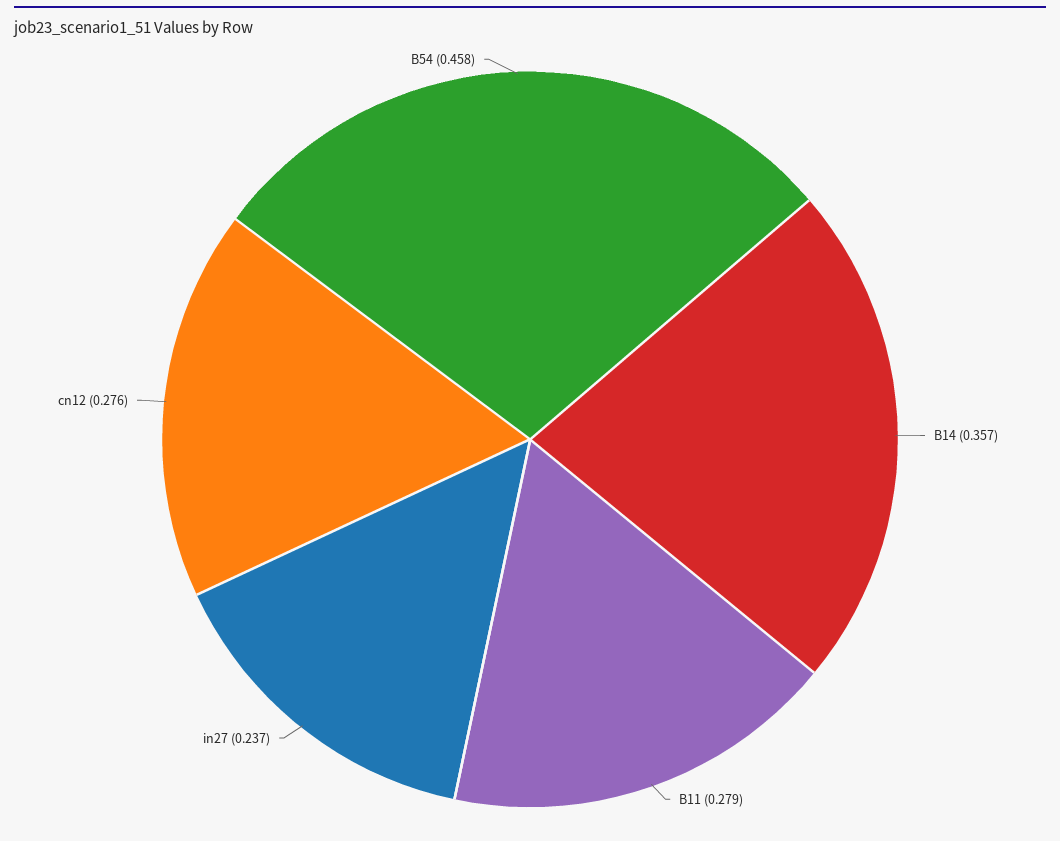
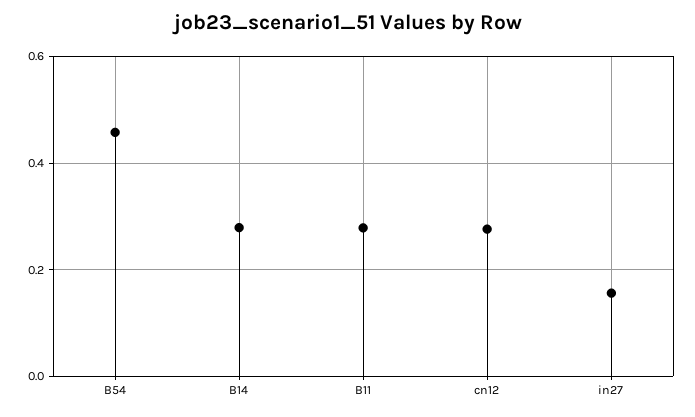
  {
-   "B14": 0.357,
+   "B14": 0.28,
    "B11": 0.279,
-   "in27": 0.237,
+   "in27": 0.16,
    "cn12": 0.276,
    "B54": 0.458
  }

